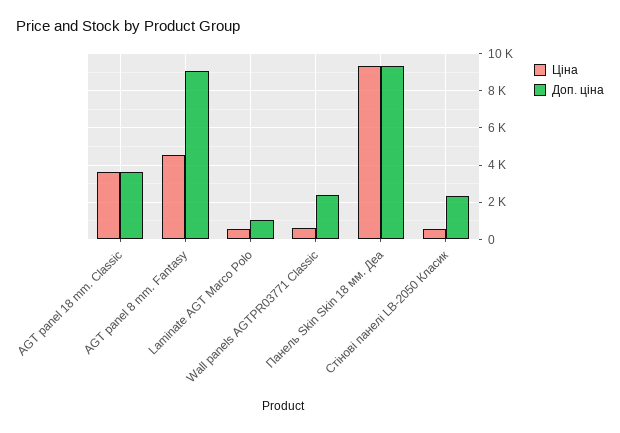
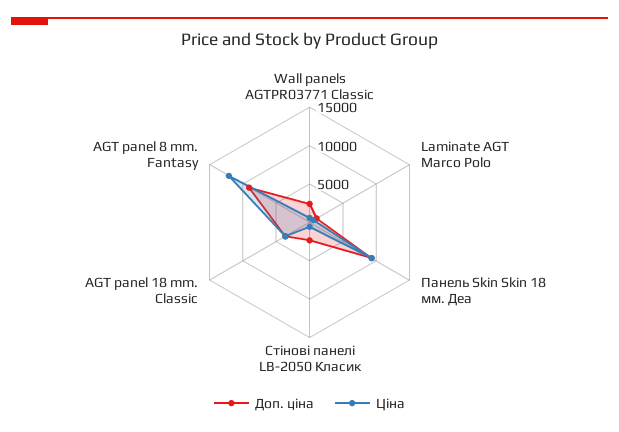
  {
    "Ціна": {
      "AGT panel 18 mm. Classic": 3500,
-     "AGT panel 8 mm. Fantasy": 4500,
+     "AGT panel 8 mm. Fantasy": 12500,
      "Laminate AGT Marco Polo": 500,
      "Wall panels AGTPR03771 Classic": 500,
      "Панель Skin Skin 18 мм. Деа": 9500,
      "Стінові панелі LB-2050 Класик": 500
    },
    "Доп. ціна": {
      "AGT panel 18 mm. Classic": 3500,
      "AGT panel 8 mm. Fantasy": 9000,
      "Laminate AGT Marco Polo": 1000,
      "Wall panels AGTPR03771 Classic": 2500,
      "Панель Skin Skin 18 мм. Деа": 9500,
      "Стінові панелі LB-2050 Класик": 2500
    }
  }

